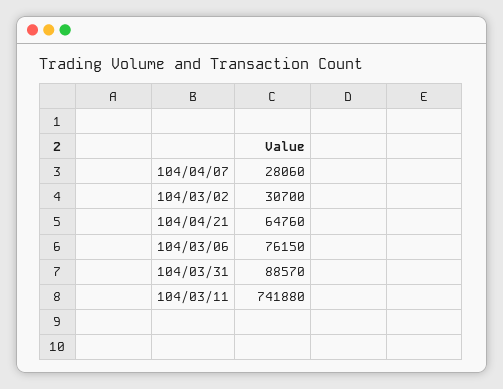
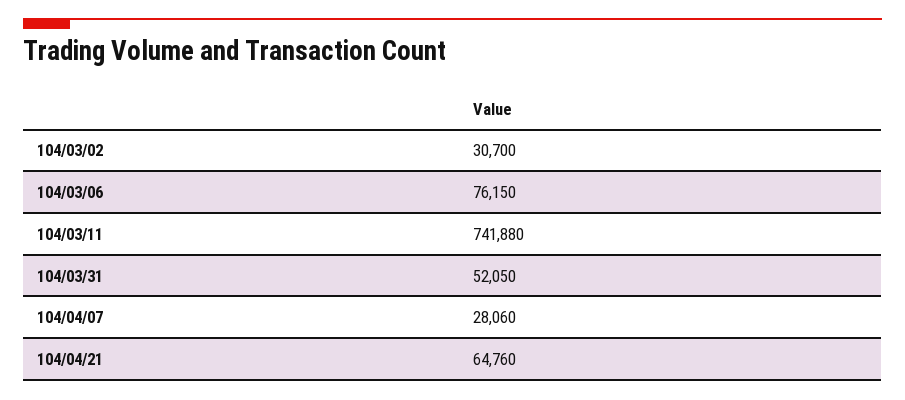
  {
    "104/04/07": 28060,
    "104/03/02": 30700,
    "104/04/21": 64760,
    "104/03/06": 76150,
-   "104/03/31": 88570,
+   "104/03/31": 52050,
    "104/03/11": 741880
  }

